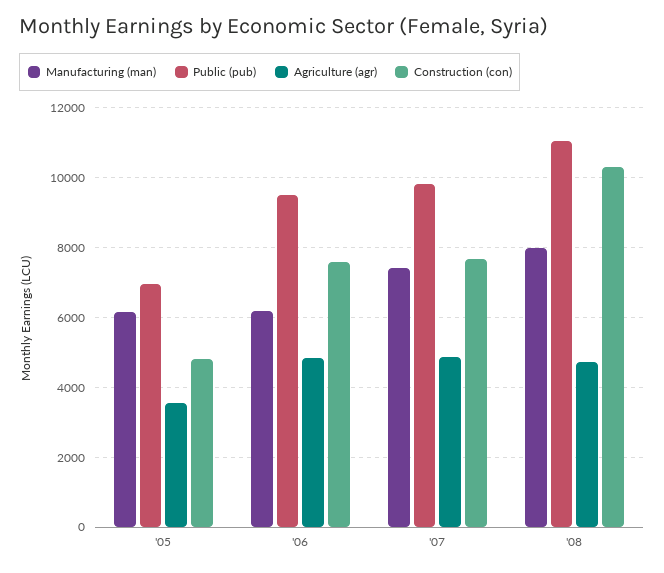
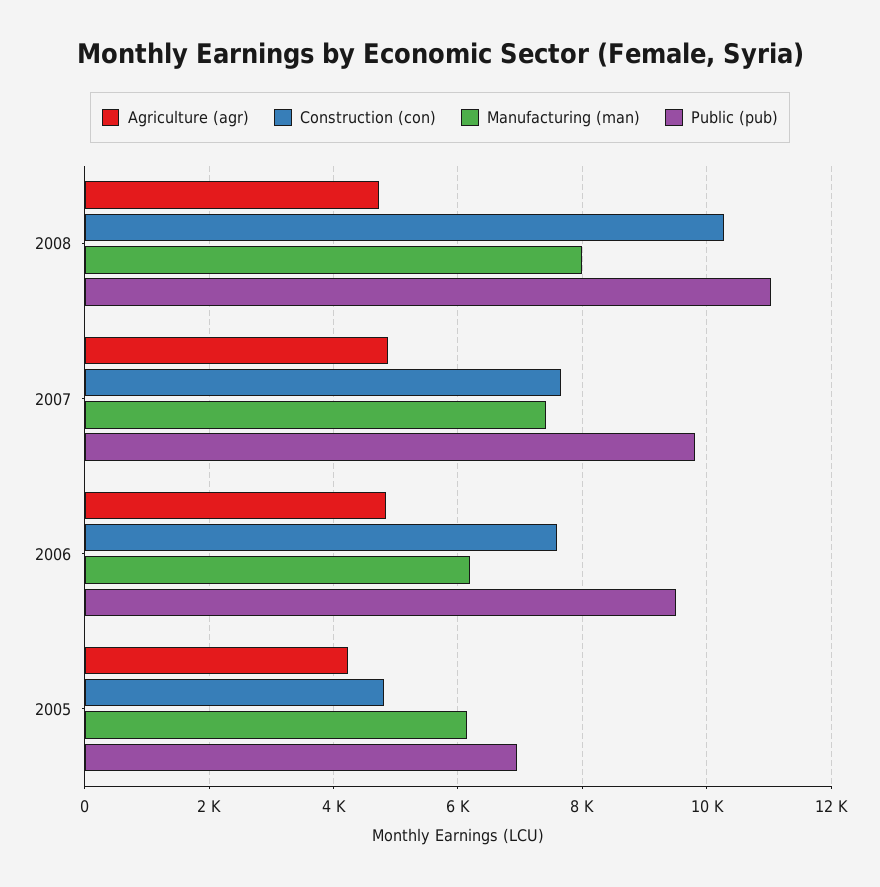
  {
    "Manufacturing (man)": {
      "'05": 6200,
      "'06": 6200,
      "'07": 7400,
      "'08": 8000
    },
    "Public (pub)": {
      "'05": 7000,
      "'06": 9600,
      "'07": 9800,
      "'08": 11000
    },
    "Agriculture (agr)": {
-     "'05": 3600,
+     "'05": 4200,
      "'06": 4800,
      "'07": 4800,
      "'08": 4800
    },
    "Construction (con)": {
      "'05": 4800,
      "'06": 7600,
      "'07": 7600,
      "'08": 10200
    }
  }

